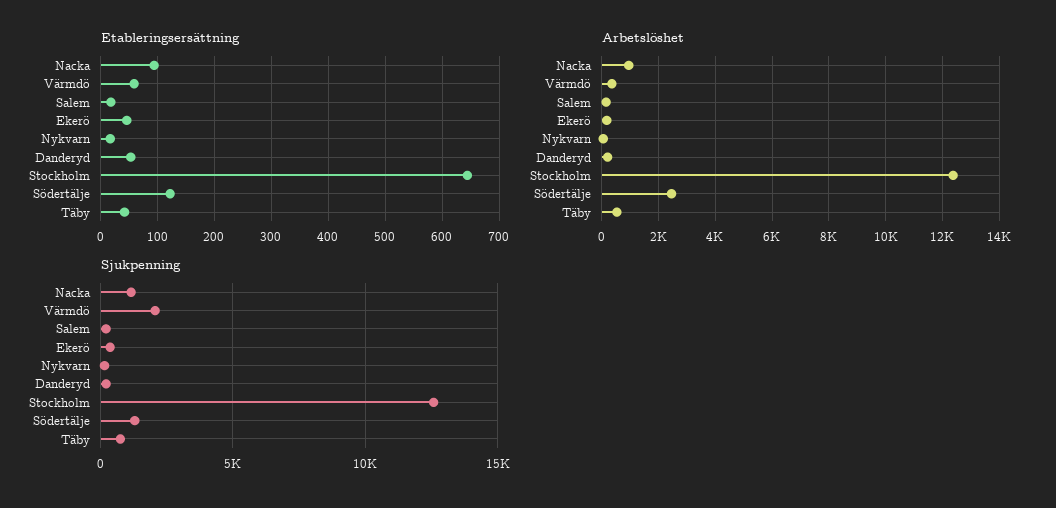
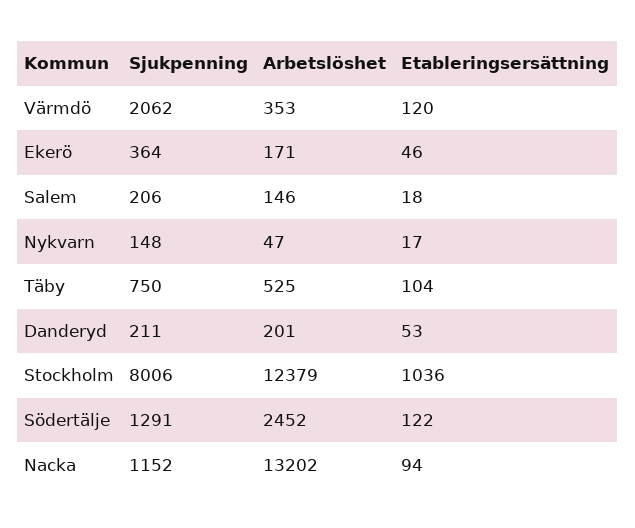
  {
    "Etableringsersättning": {
      "Nacka": 94,
-     "Värmdö": 60,
+     "Värmdö": 120,
      "Salem": 18,
      "Ekerö": 46,
      "Nykvarn": 17,
      "Danderyd": 53,
-     "Stockholm": 640,
+     "Stockholm": 1036,
      "Södertälje": 122,
-     "Täby": 40
+     "Täby": 104
    },
    "Arbetslöshet": {
-     "Nacka": 1000,
+     "Nacka": 13202,
      "Värmdö": 353,
      "Salem": 146,
      "Ekerö": 171,
      "Nykvarn": 47,
      "Danderyd": 201,
      "Stockholm": 12379,
      "Södertälje": 2452,
      "Täby": 525
    },
    "Sjukpenning": {
      "Nacka": 1152,
      "Värmdö": 2062,
      "Salem": 206,
      "Ekerö": 364,
      "Nykvarn": 148,
      "Danderyd": 211,
-     "Stockholm": 12500,
+     "Stockholm": 8006,
      "Södertälje": 1291,
      "Täby": 750
    }
  }

